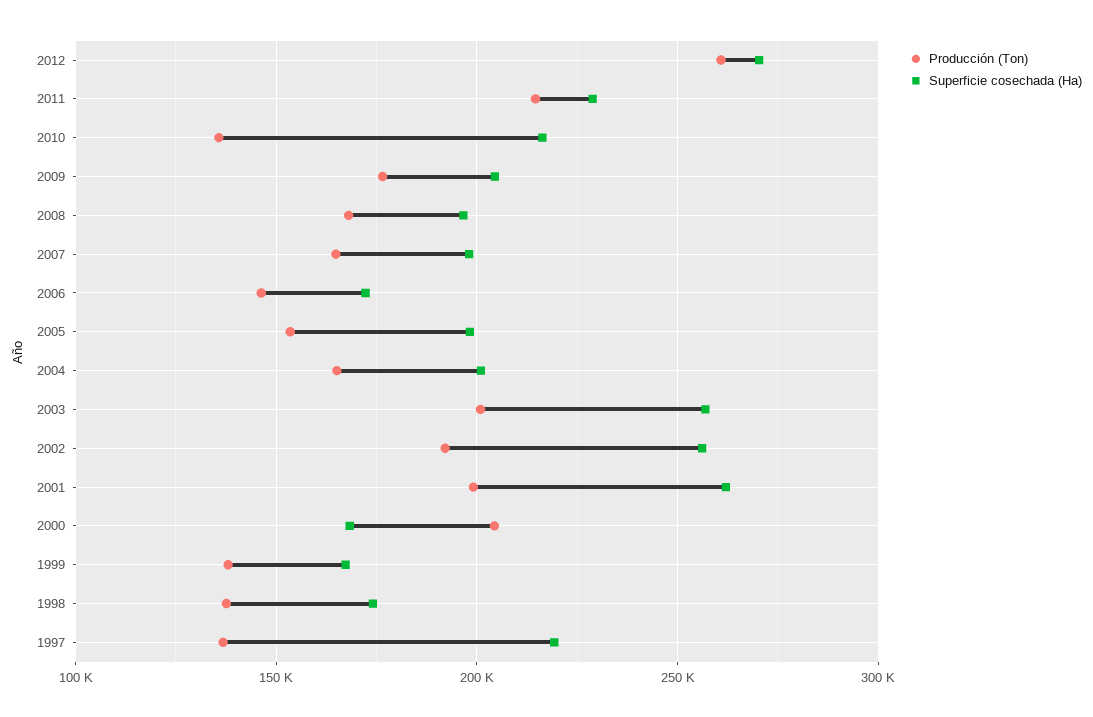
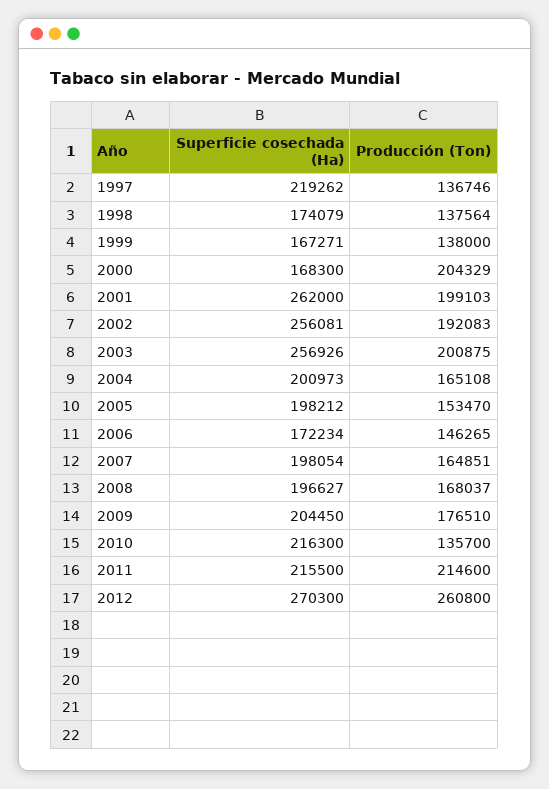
  {
    "Producción (Ton)": {
      "2012": 260800,
      "2011": 214600,
      "2010": 135700,
      "2009": 176510,
      "2008": 168037,
      "2007": 164851,
      "2006": 146265,
      "2005": 153470,
      "2004": 165108,
      "2003": 200875,
      "2002": 192083,
      "2001": 199103,
      "2000": 204329,
      "1999": 138000,
      "1998": 137564,
      "1997": 136746
    },
    "Superficie cosechada (Ha)": {
      "2012": 270300,
-     "2011": 230000,
+     "2011": 215500,
      "2010": 216300,
      "2009": 204450,
      "2008": 196627,
      "2007": 198054,
      "2006": 172234,
      "2005": 198212,
      "2004": 200973,
      "2003": 256926,
      "2002": 256081,
      "2001": 262000,
      "2000": 168300,
      "1999": 167271,
      "1998": 174079,
      "1997": 219262
    }
  }

